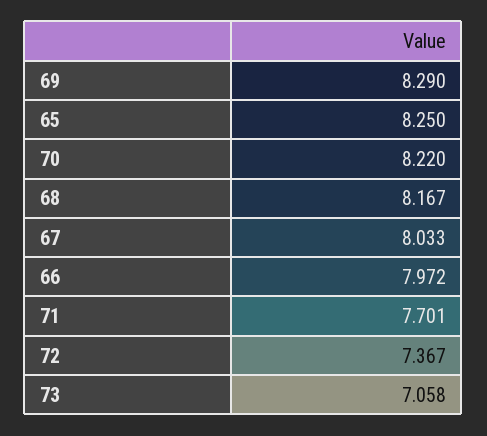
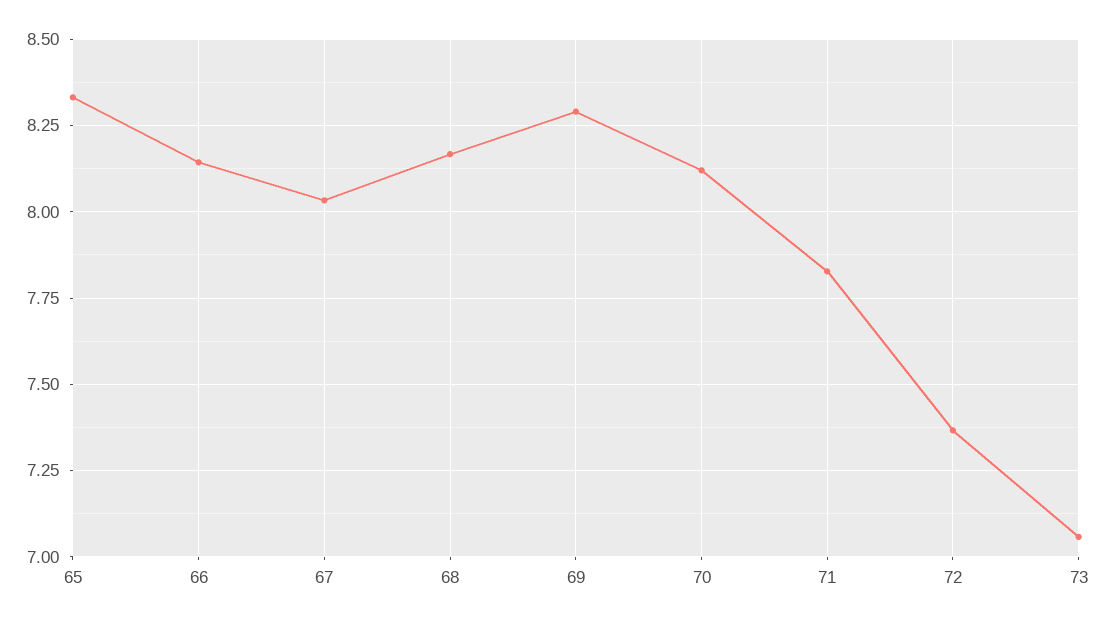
  {
    "69": 8.29,
-   "65": 8.25,
+   "65": 8.325,
-   "70": 8.22,
+   "70": 8.125,
    "68": 8.167,
    "67": 8.033,
-   "66": 7.972,
+   "66": 8.15,
-   "71": 7.701,
+   "71": 7.825,
    "72": 7.367,
    "73": 7.058
  }

